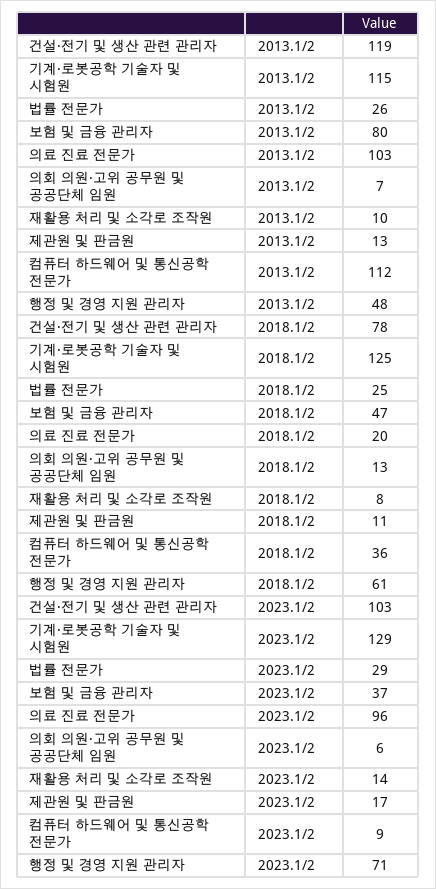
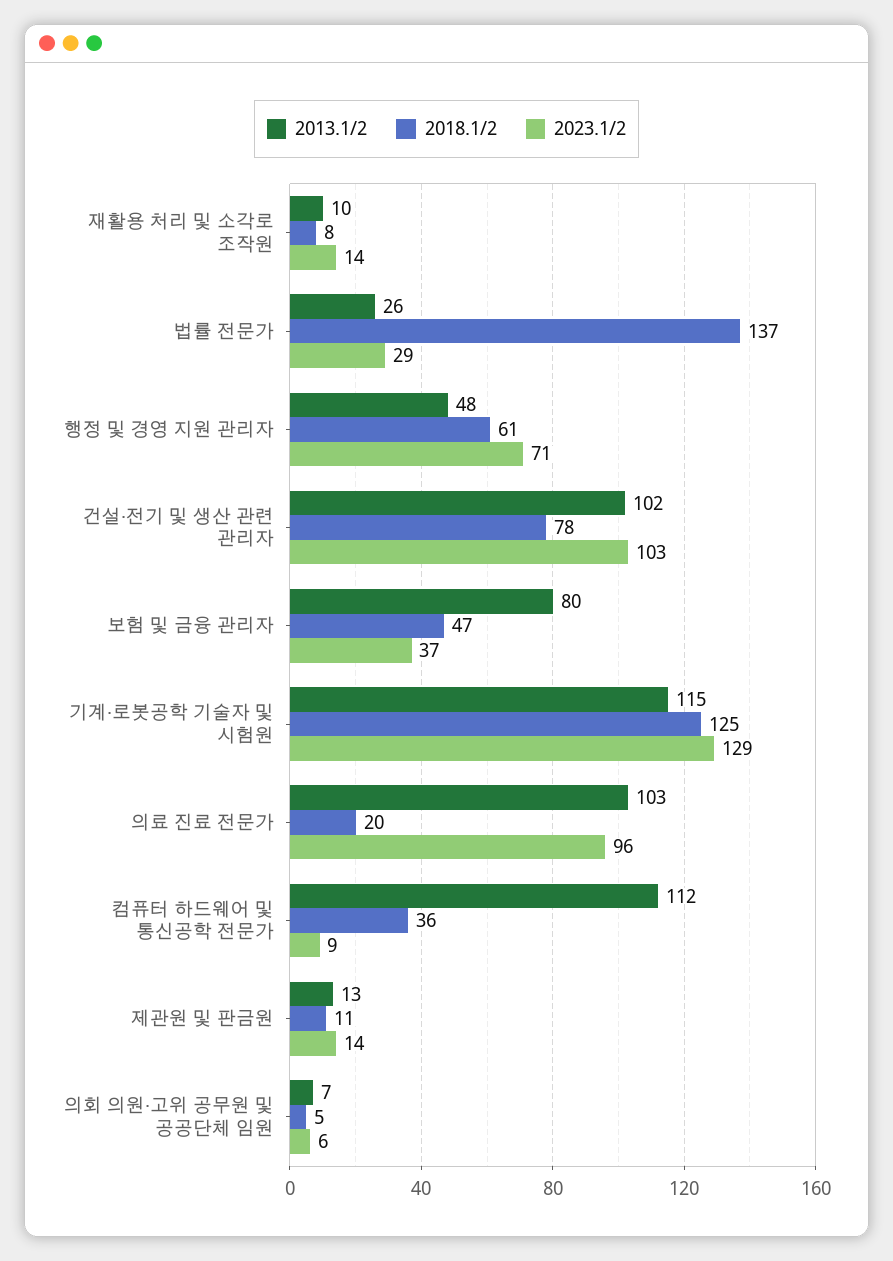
  {
    "2013.1/2": {
-     "건설·전기 및 생산 관련 관리자": 119,
+     "건설·전기 및 생산 관련 관리자": 102,
      "기계·로봇공학 기술자 및 시험원": 115,
      "법률 전문가": 26,
      "보험 및 금융 관리자": 80,
      "의료 진료 전문가": 103,
      "의회 의원·고위 공무원 및 공공단체 임원": 7,
      "재활용 처리 및 소각로 조작원": 10,
      "제관원 및 판금원": 13,
      "컴퓨터 하드웨어 및 통신공학 전문가": 112,
      "행정 및 경영 지원 관리자": 48
    },
    "2018.1/2": {
      "건설·전기 및 생산 관련 관리자": 78,
      "기계·로봇공학 기술자 및 시험원": 125,
-     "법률 전문가": 25,
+     "법률 전문가": 137,
      "보험 및 금융 관리자": 47,
      "의료 진료 전문가": 20,
-     "의회 의원·고위 공무원 및 공공단체 임원": 13,
+     "의회 의원·고위 공무원 및 공공단체 임원": 5,
      "재활용 처리 및 소각로 조작원": 8,
      "제관원 및 판금원": 11,
      "컴퓨터 하드웨어 및 통신공학 전문가": 36,
      "행정 및 경영 지원 관리자": 61
    },
    "2023.1/2": {
      "건설·전기 및 생산 관련 관리자": 103,
      "기계·로봇공학 기술자 및 시험원": 129,
      "법률 전문가": 29,
      "보험 및 금융 관리자": 37,
      "의료 진료 전문가": 96,
      "의회 의원·고위 공무원 및 공공단체 임원": 6,
      "재활용 처리 및 소각로 조작원": 14,
-     "제관원 및 판금원": 17,
+     "제관원 및 판금원": 14,
      "컴퓨터 하드웨어 및 통신공학 전문가": 9,
      "행정 및 경영 지원 관리자": 71
    }
  }

